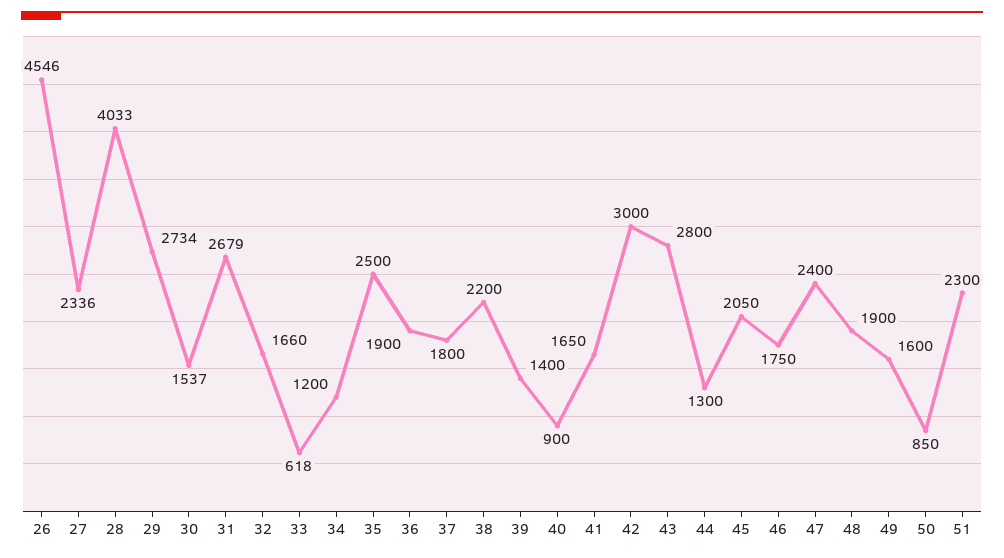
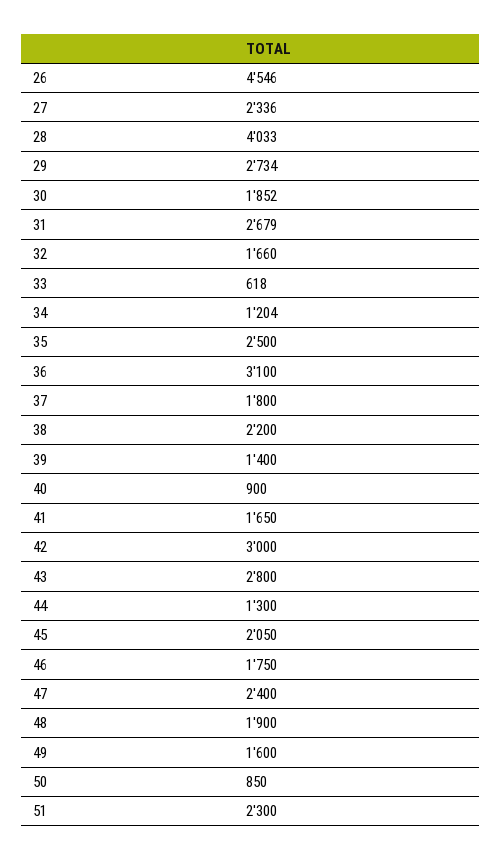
  {
    "26": 4546,
    "27": 2336,
    "28": 4033,
    "29": 2734,
-   "30": 1537,
+   "30": 1852,
    "31": 2679,
    "32": 1660,
    "33": 618,
-   "34": 1200,
+   "34": 1204,
    "35": 2500,
-   "36": 1900,
+   "36": 3100,
    "37": 1800,
    "38": 2200,
    "39": 1400,
    "40": 900,
    "41": 1650,
    "42": 3000,
    "43": 2800,
    "44": 1300,
    "45": 2050,
    "46": 1750,
    "47": 2400,
    "48": 1900,
    "49": 1600,
    "50": 850,
    "51": 2300
  }

